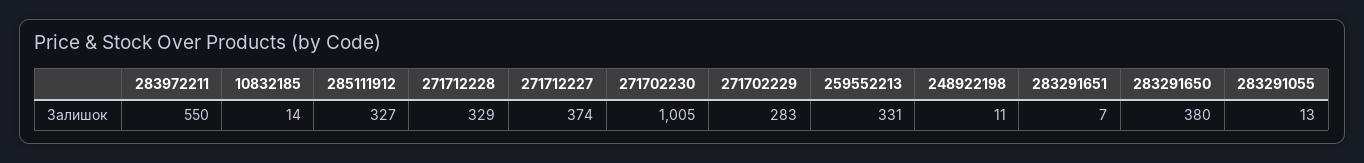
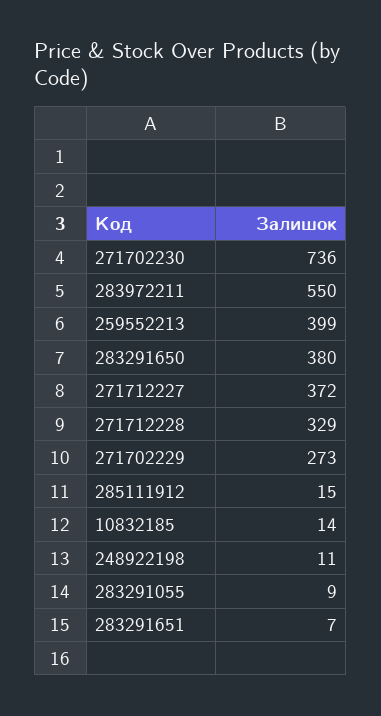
  {
    "283972211": 550,
    "10832185": 14,
-   "285111912": 327,
+   "285111912": 15,
    "271712228": 329,
-   "271712227": 374,
+   "271712227": 372,
-   "271702230": 1005,
+   "271702230": 736,
-   "271702229": 283,
+   "271702229": 273,
-   "259552213": 331,
+   "259552213": 399,
    "248922198": 11,
    "283291651": 7,
    "283291650": 380,
-   "283291055": 13
+   "283291055": 9
  }

